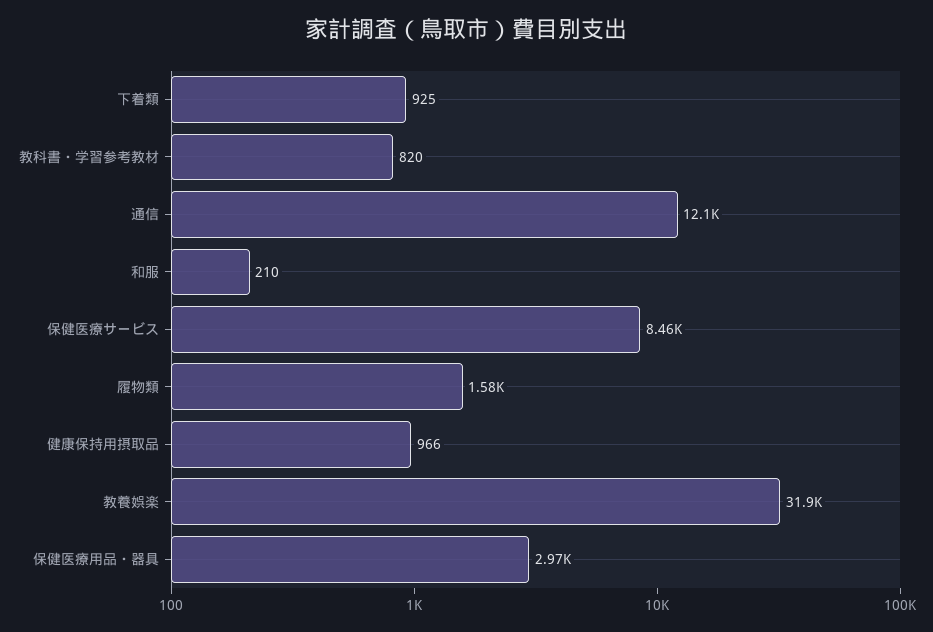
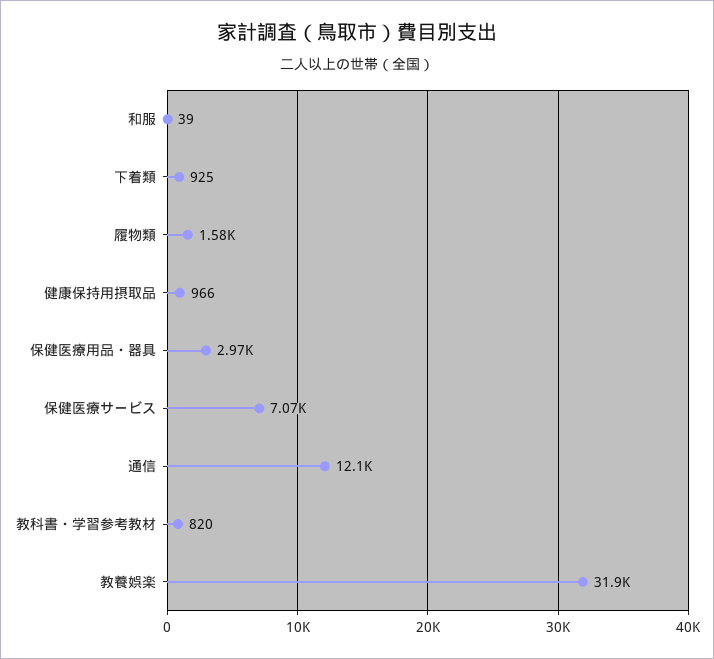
  {
    "下着類": 925,
    "教科書・学習参考教材": 820,
    "通信": 12100,
-   "和服": 210,
+   "和服": 39,
-   "保健医療サービス": 8460,
+   "保健医療サービス": 7070,
    "履物類": 1580,
    "健康保持用摂取品": 966,
    "教養娯楽": 31900,
    "保健医療用品・器具": 2970
  }

